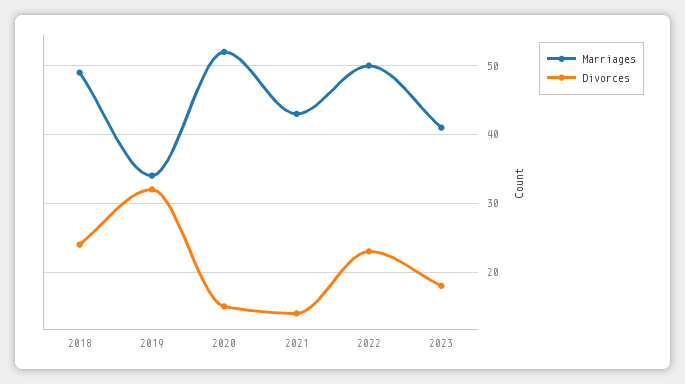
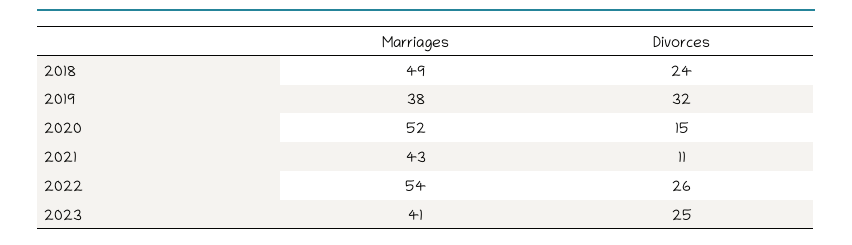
  {
    "Marriages": {
      "2018": 49,
-     "2019": 34,
+     "2019": 38,
      "2020": 52,
      "2021": 43,
-     "2022": 50,
+     "2022": 54,
      "2023": 41
    },
    "Divorces": {
      "2018": 24,
      "2019": 32,
      "2020": 15,
-     "2021": 14,
+     "2021": 11,
-     "2022": 23,
+     "2022": 26,
-     "2023": 18
+     "2023": 25
    }
  }

